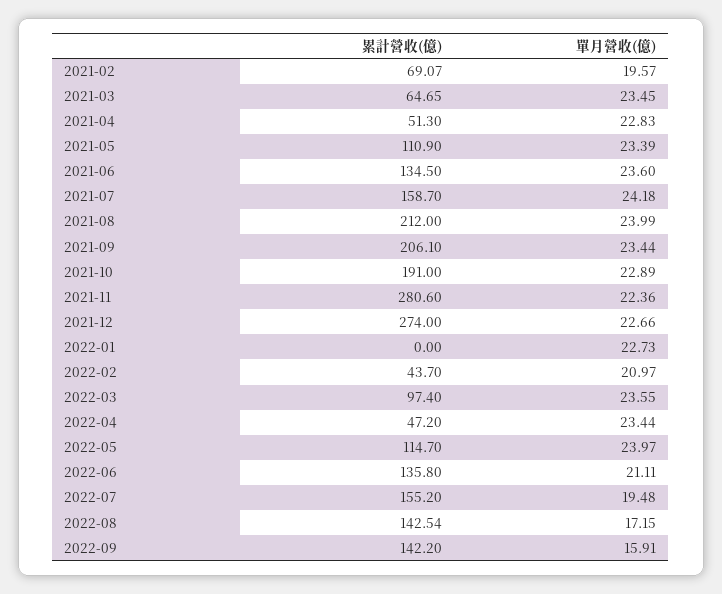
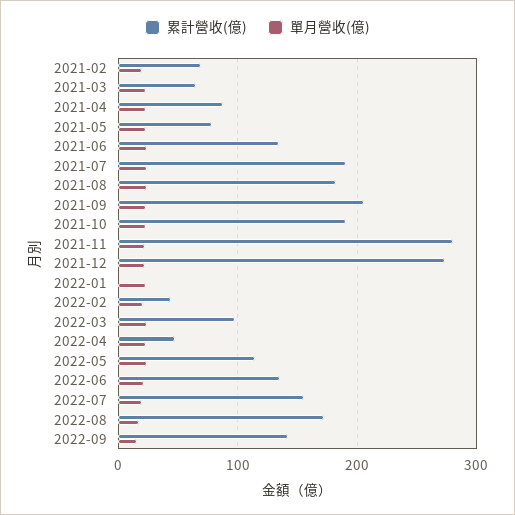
  {
    "累計營收(億)": {
      "2021-02": 69.07,
      "2021-03": 64.65,
-     "2021-04": 51.3,
+     "2021-04": 90,
-     "2021-05": 110.9,
+     "2021-05": 80,
      "2021-06": 134.5,
-     "2021-07": 158.7,
+     "2021-07": 190,
-     "2021-08": 212,
+     "2021-08": 180,
      "2021-09": 206.1,
      "2021-10": 191,
      "2021-11": 280.6,
      "2021-12": 274,
      "2022-01": 0,
      "2022-02": 43.7,
      "2022-03": 97.4,
      "2022-04": 47.2,
      "2022-05": 114.7,
      "2022-06": 135.8,
      "2022-07": 155.2,
-     "2022-08": 142.54,
+     "2022-08": 170,
      "2022-09": 142.2
    },
    "單月營收(億)": {
      "2021-02": 19.57,
      "2021-03": 23.45,
      "2021-04": 22.83,
      "2021-05": 23.39,
      "2021-06": 23.6,
      "2021-07": 24.18,
      "2021-08": 23.99,
      "2021-09": 23.44,
      "2021-10": 22.89,
      "2021-11": 22.36,
      "2021-12": 22.66,
      "2022-01": 22.73,
      "2022-02": 20.97,
      "2022-03": 23.55,
      "2022-04": 23.44,
      "2022-05": 23.97,
      "2022-06": 21.11,
      "2022-07": 19.48,
      "2022-08": 17.15,
      "2022-09": 15.91
    }
  }

